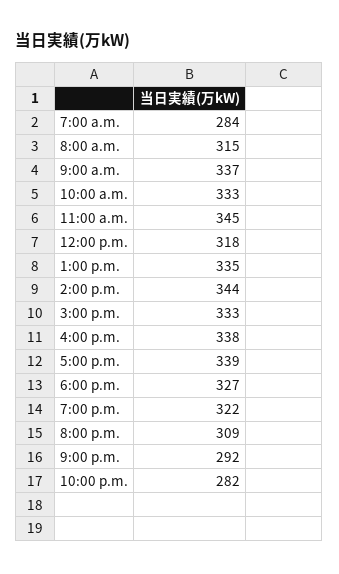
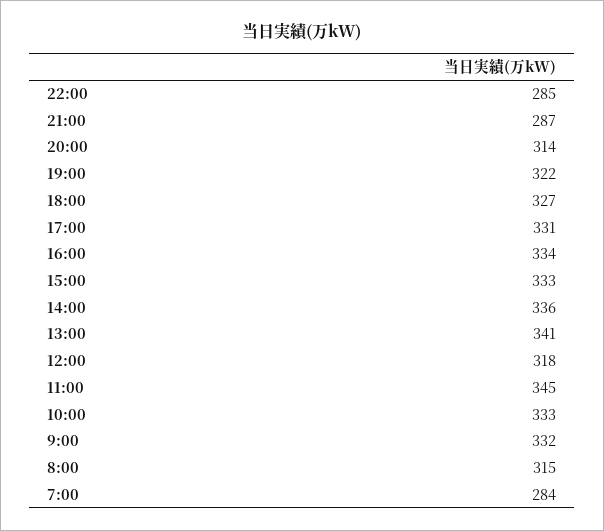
  {
    "7:00 a.m.": 284,
    "8:00 a.m.": 315,
-   "9:00 a.m.": 337,
+   "9:00 a.m.": 332,
    "10:00 a.m.": 333,
    "11:00 a.m.": 345,
    "12:00 p.m.": 318,
-   "1:00 p.m.": 335,
+   "1:00 p.m.": 341,
-   "2:00 p.m.": 344,
+   "2:00 p.m.": 336,
    "3:00 p.m.": 333,
-   "4:00 p.m.": 338,
+   "4:00 p.m.": 334,
-   "5:00 p.m.": 339,
+   "5:00 p.m.": 331,
    "6:00 p.m.": 327,
    "7:00 p.m.": 322,
-   "8:00 p.m.": 309,
+   "8:00 p.m.": 314,
-   "9:00 p.m.": 292,
+   "9:00 p.m.": 287,
-   "10:00 p.m.": 282
+   "10:00 p.m.": 285
  }

